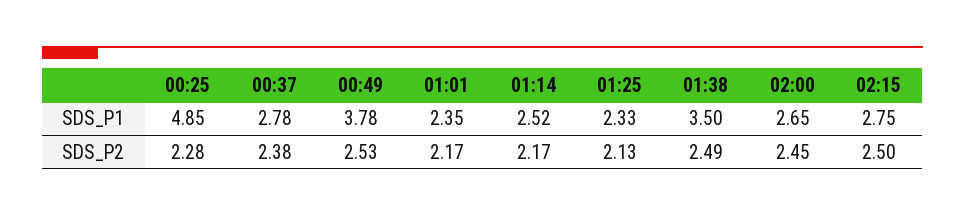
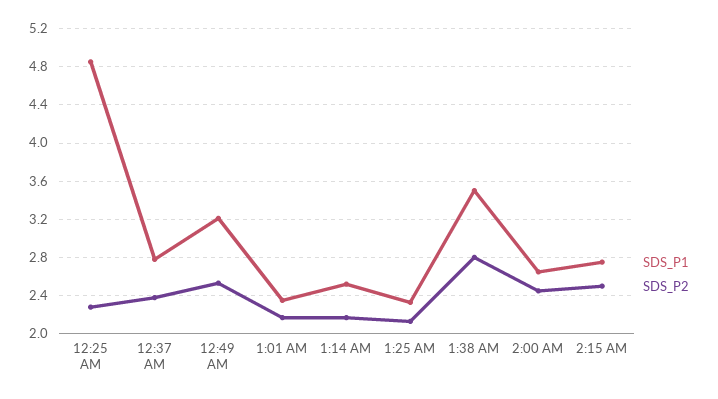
  {
    "SDS_P1": {
      "00:25": 4.85,
      "00:37": 2.78,
-     "00:49": 3.78,
+     "00:49": 3.2,
      "01:01": 2.35,
      "01:14": 2.52,
      "01:25": 2.33,
      "01:38": 3.5,
      "02:00": 2.65,
      "02:15": 2.75
    },
    "SDS_P2": {
      "00:25": 2.28,
      "00:37": 2.38,
      "00:49": 2.53,
      "01:01": 2.17,
      "01:14": 2.17,
      "01:25": 2.13,
-     "01:38": 2.49,
+     "01:38": 2.8,
      "02:00": 2.45,
      "02:15": 2.5
    }
  }

